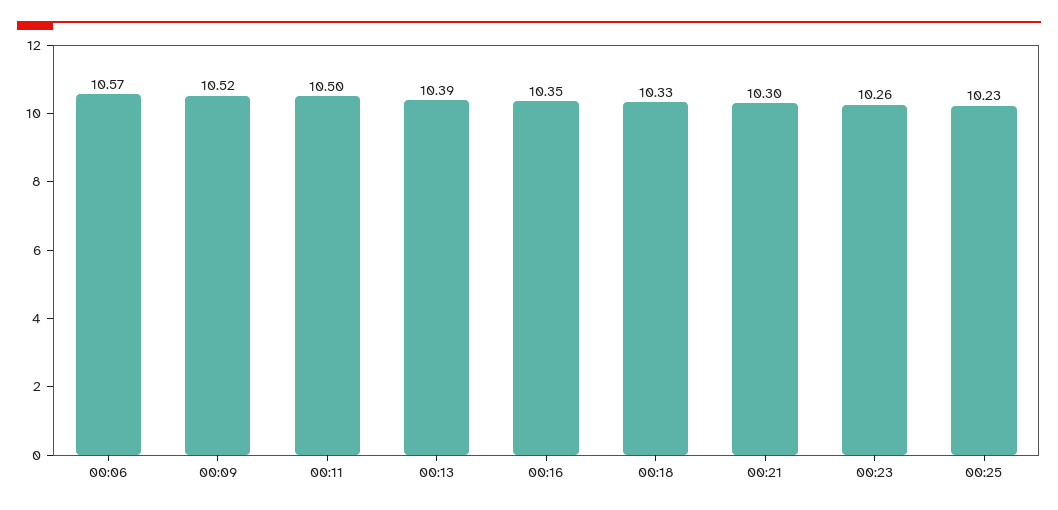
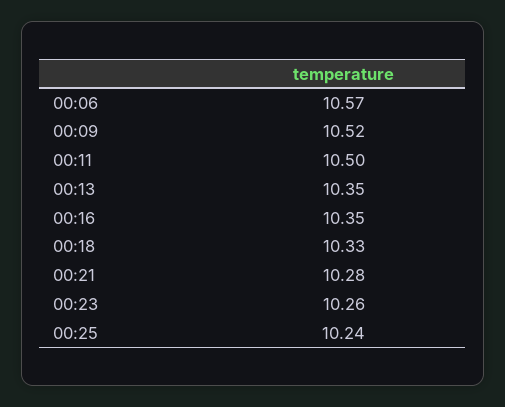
  {
    "00:06": 10.57,
    "00:09": 10.52,
    "00:11": 10.5,
-   "00:13": 10.39,
+   "00:13": 10.35,
    "00:16": 10.35,
    "00:18": 10.33,
-   "00:21": 10.3,
+   "00:21": 10.28,
    "00:23": 10.26,
-   "00:25": 10.23
+   "00:25": 10.24
  }

